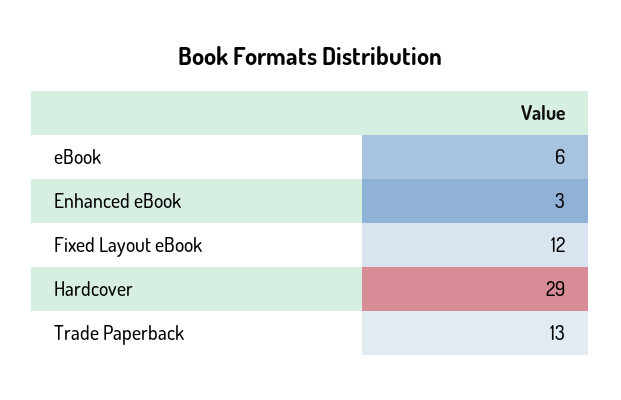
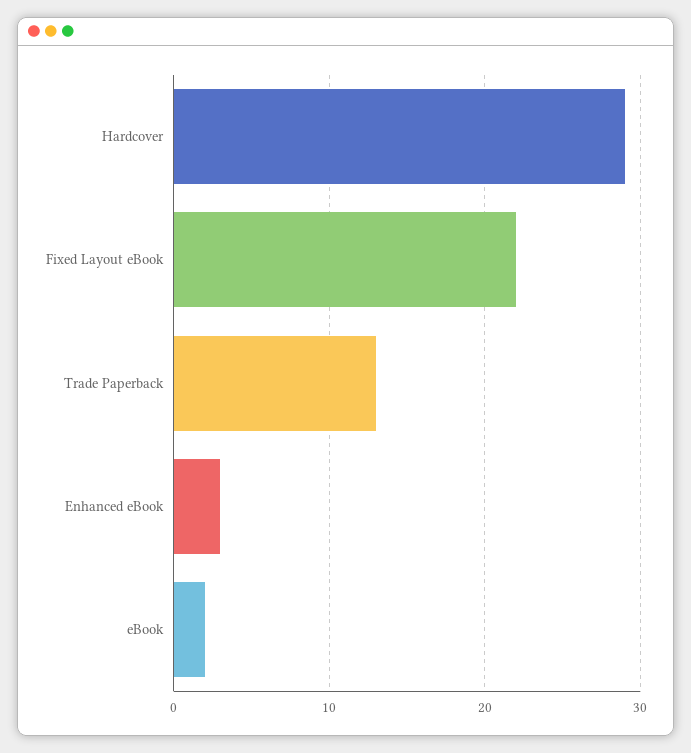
  {
-   "eBook": 6,
+   "eBook": 2,
    "Enhanced eBook": 3,
-   "Fixed Layout eBook": 12,
+   "Fixed Layout eBook": 22,
    "Hardcover": 29,
    "Trade Paperback": 13
  }

